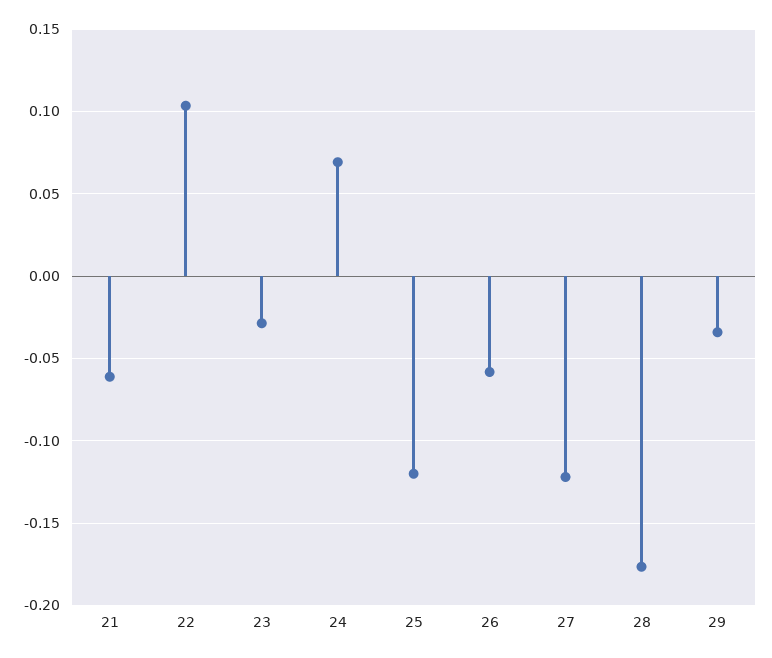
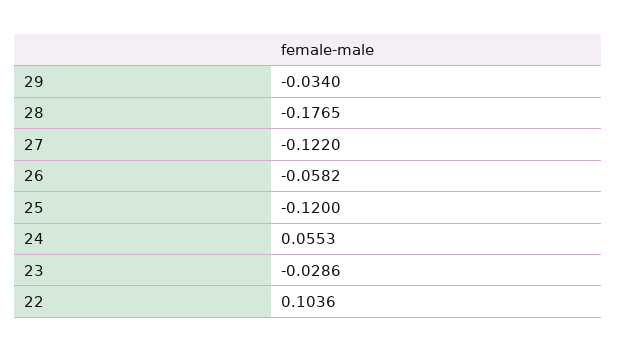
  {
-   "21": -0.06,
    "22": 0.1036,
    "23": -0.0286,
-   "24": 0.07,
+   "24": 0.0553,
    "25": -0.12,
    "26": -0.0582,
    "27": -0.122,
    "28": -0.1765,
    "29": -0.034
  }

